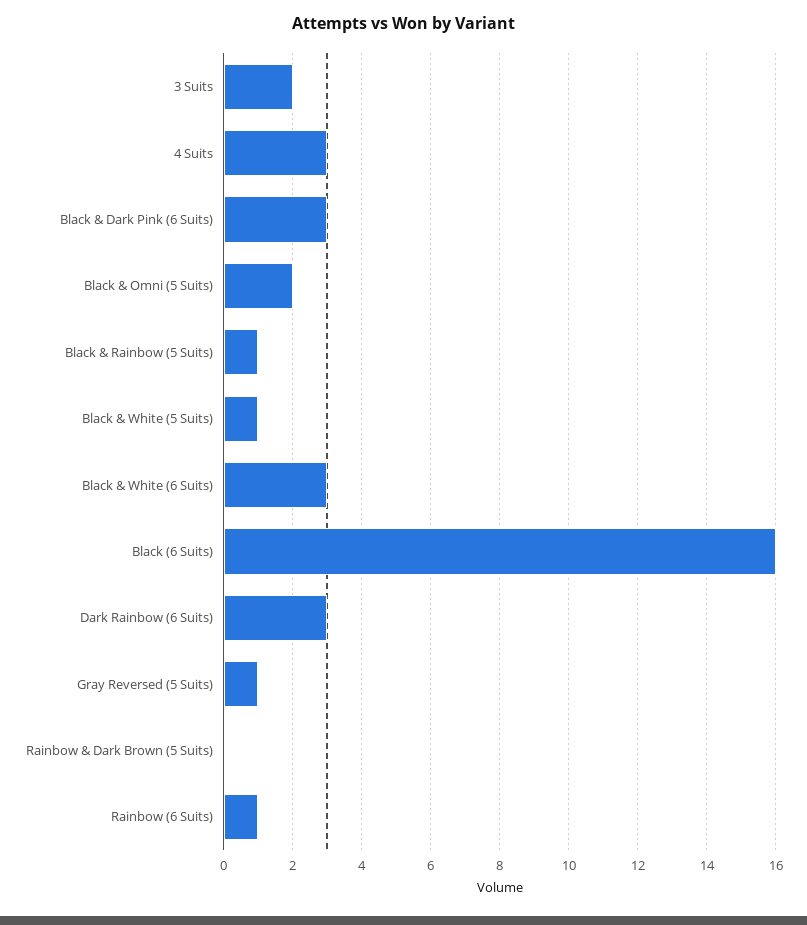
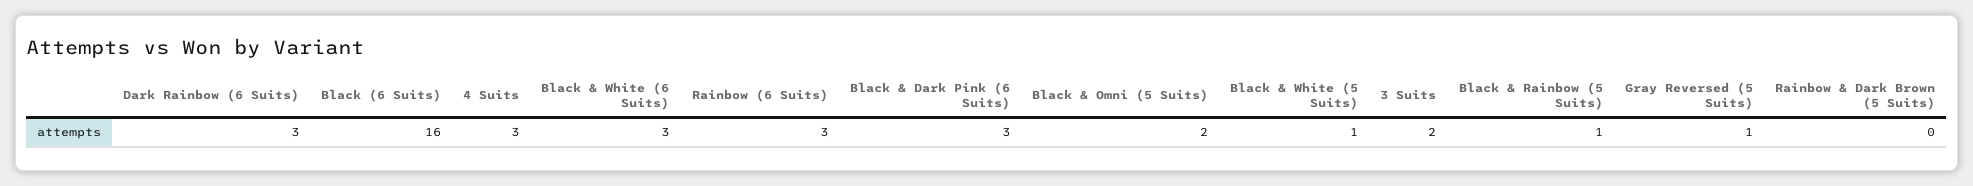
  {
    "3 Suits": 2,
    "4 Suits": 3,
    "Black & Dark Pink (6 Suits)": 3,
    "Black & Omni (5 Suits)": 2,
    "Black & Rainbow (5 Suits)": 1,
    "Black & White (5 Suits)": 1,
    "Black & White (6 Suits)": 3,
    "Black (6 Suits)": 16,
    "Dark Rainbow (6 Suits)": 3,
    "Gray Reversed (5 Suits)": 1,
    "Rainbow & Dark Brown (5 Suits)": 0,
-   "Rainbow (6 Suits)": 1
+   "Rainbow (6 Suits)": 3
  }

